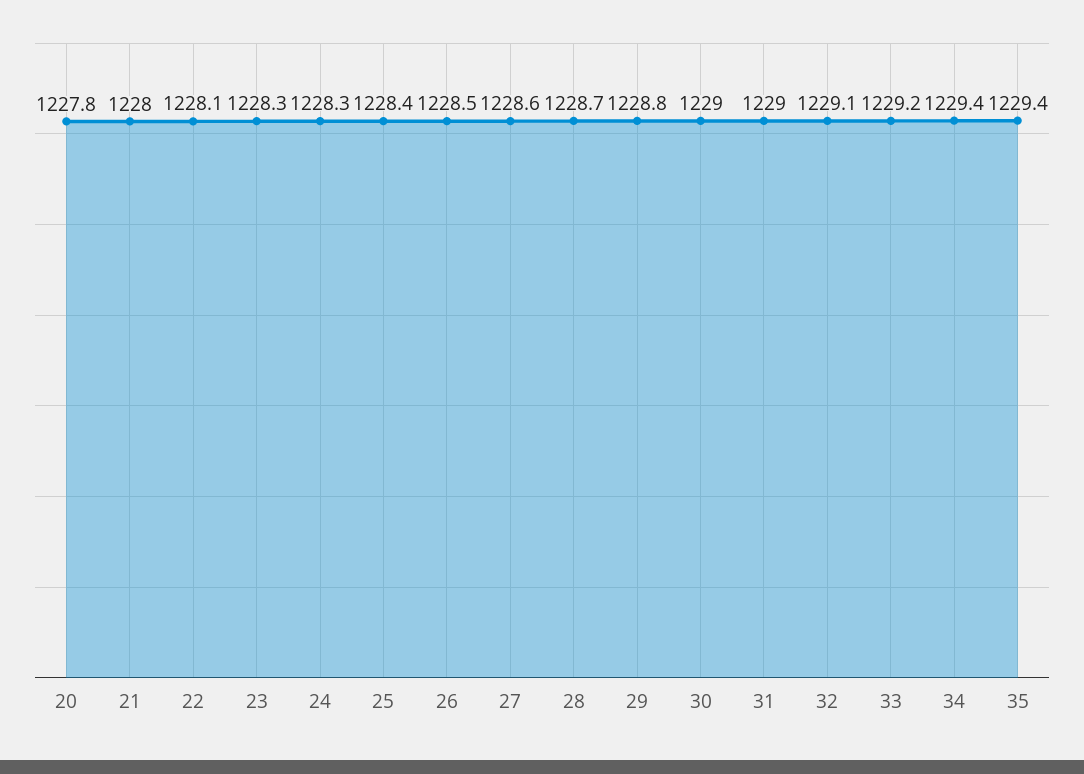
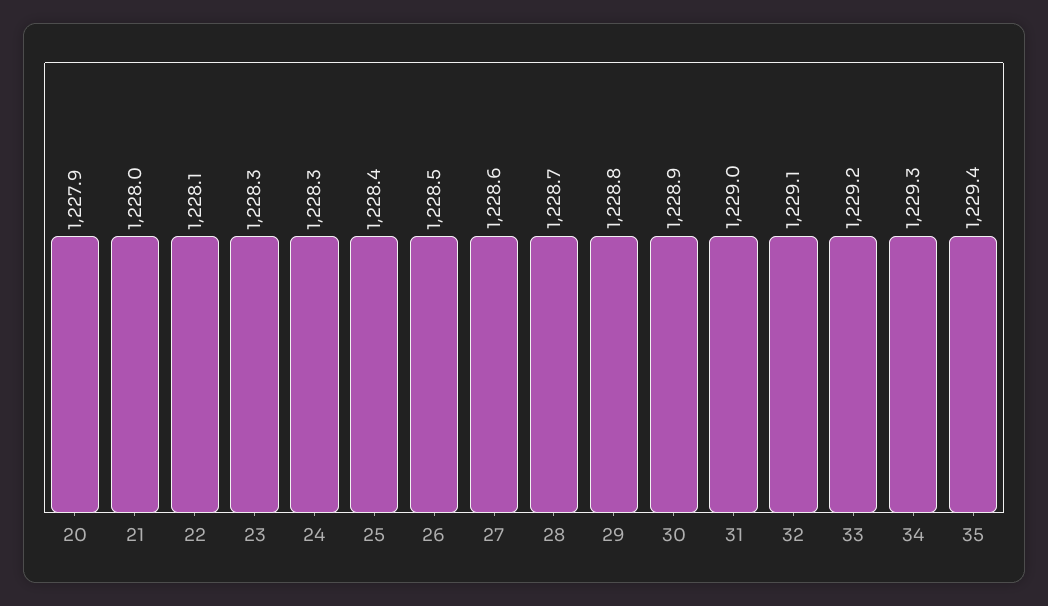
  {
-   "20": 1227.8,
+   "20": 1227.9,
    "21": 1228,
    "22": 1228.1,
    "23": 1228.3,
    "24": 1228.3,
    "25": 1228.4,
    "26": 1228.5,
    "27": 1228.6,
    "28": 1228.7,
    "29": 1228.8,
-   "30": 1229,
+   "30": 1228.9,
    "31": 1229,
    "32": 1229.1,
    "33": 1229.2,
-   "34": 1229.4,
+   "34": 1229.3,
    "35": 1229.4
  }

